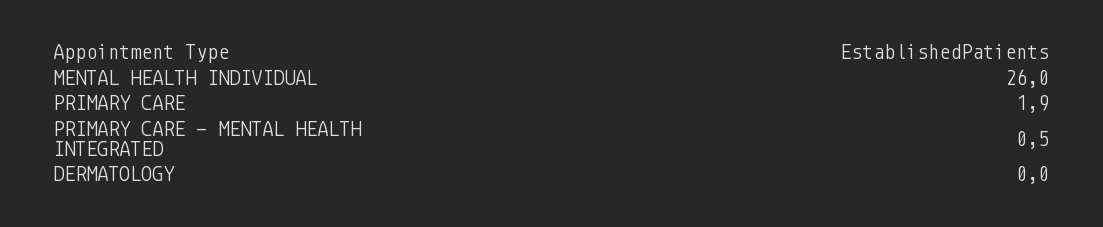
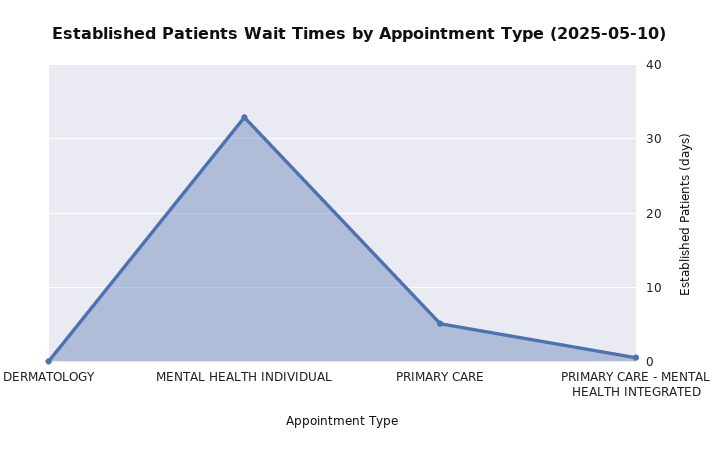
  {
-   "MENTAL HEALTH INDIVIDUAL": 26,
+   "MENTAL HEALTH INDIVIDUAL": 33,
-   "PRIMARY CARE": 1.9,
+   "PRIMARY CARE": 5,
    "PRIMARY CARE - MENTAL HEALTH INTEGRATED": 0.5,
    "DERMATOLOGY": 0
  }

